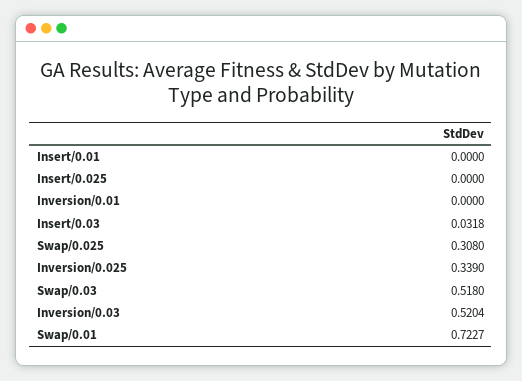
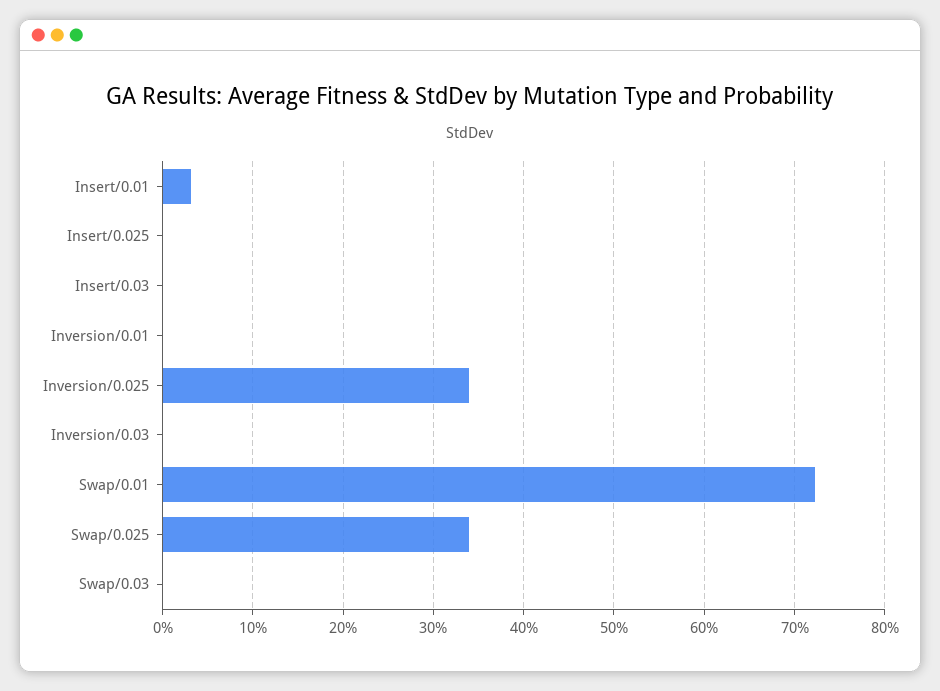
  {
-   "Insert/0.01": 0,
+   "Insert/0.01": 0.03,
    "Insert/0.025": 0,
    "Inversion/0.01": 0,
-   "Insert/0.03": 0.0318,
+   "Insert/0.03": 0,
-   "Swap/0.025": 0.308,
+   "Swap/0.025": 0.34,
    "Inversion/0.025": 0.339,
-   "Swap/0.03": 0.518,
+   "Swap/0.03": 0,
-   "Inversion/0.03": 0.5204,
+   "Inversion/0.03": 0,
    "Swap/0.01": 0.7227
  }

